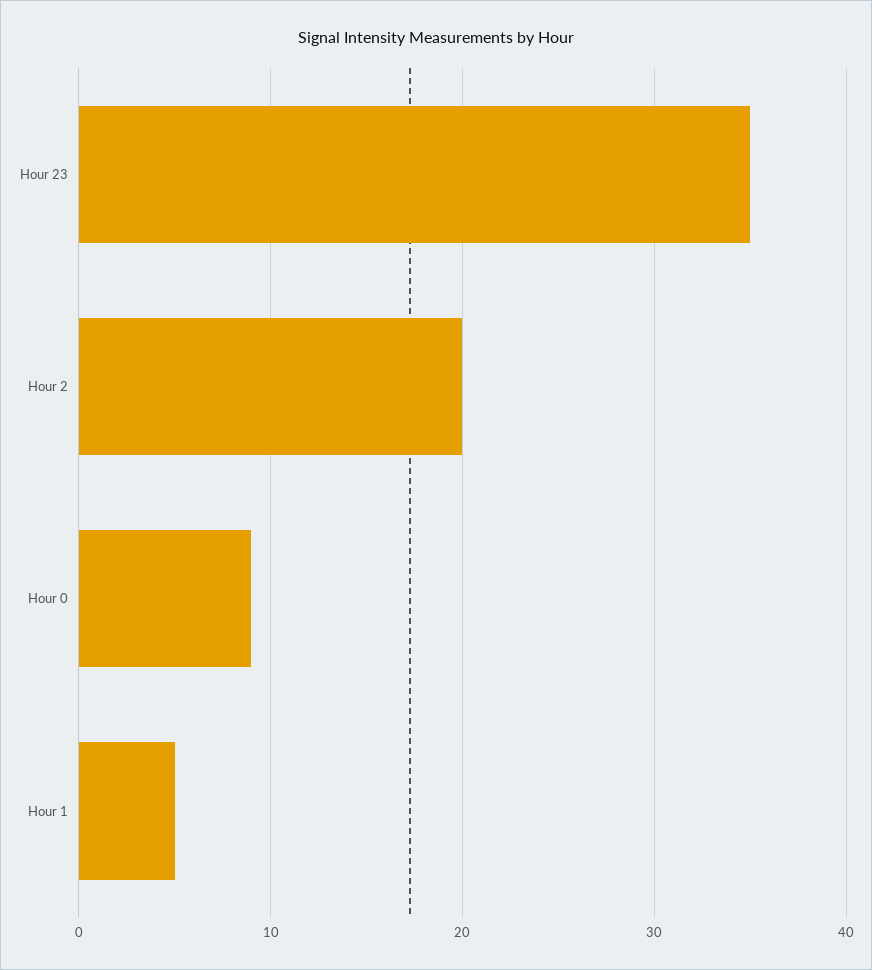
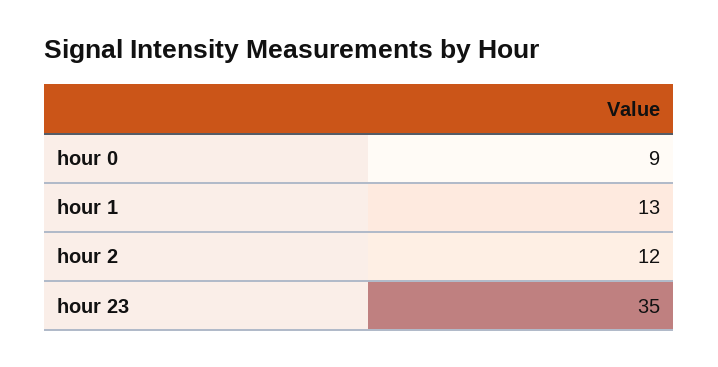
  {
    "Hour 23": 35,
-   "Hour 2": 20,
+   "Hour 2": 12,
    "Hour 0": 9,
-   "Hour 1": 5
+   "Hour 1": 13
  }

